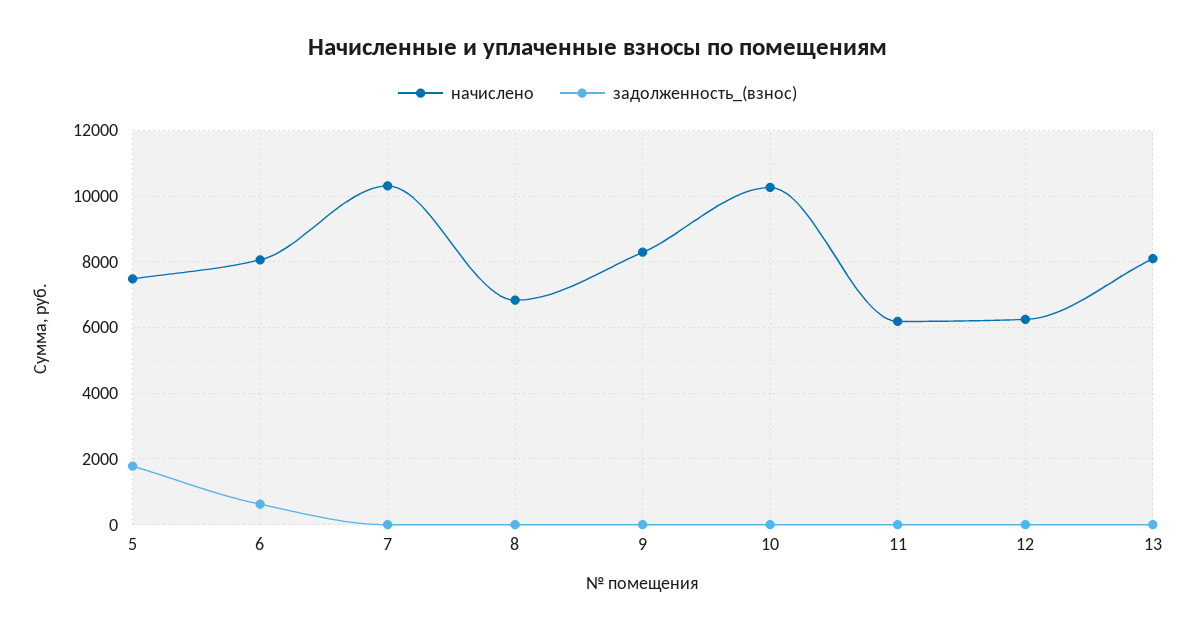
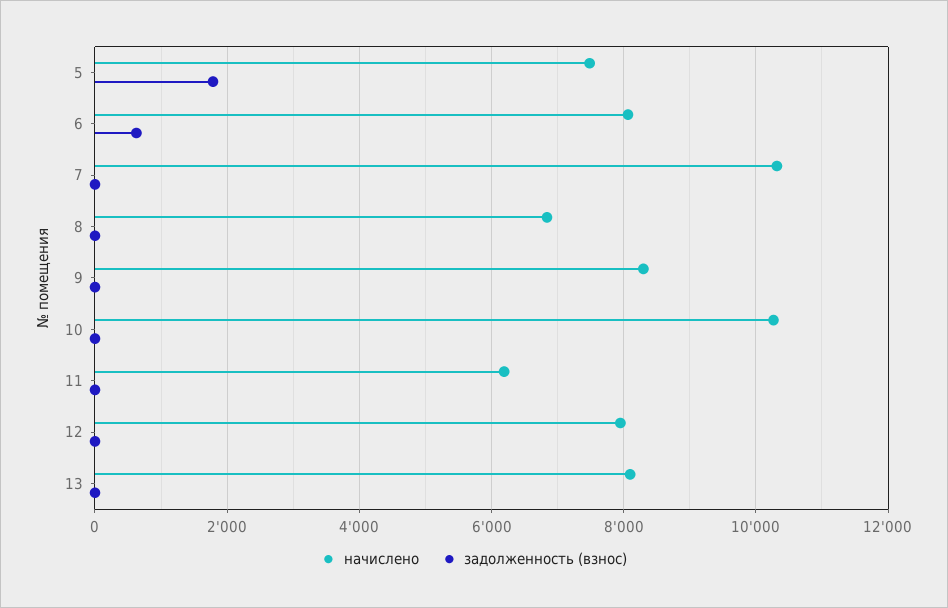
  {
    "начислено": {
      "5": 7400,
      "6": 8000,
      "7": 10400,
      "8": 6800,
      "9": 8200,
      "10": 10200,
      "11": 6200,
-     "12": 6200,
+     "12": 8000,
      "13": 8000
    },
    "задолженность_(взнос)": {
      "5": 1800,
      "6": 600,
      "7": 0,
      "8": 0,
      "9": 0,
      "10": 0,
      "11": 0,
      "12": 0,
      "13": 0
    }
  }

